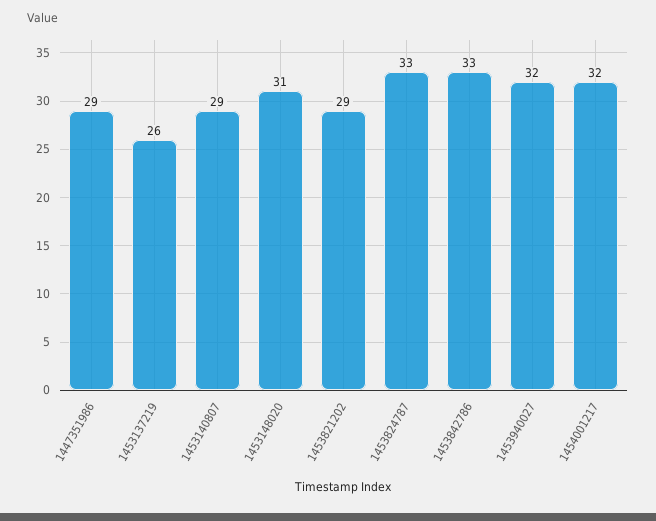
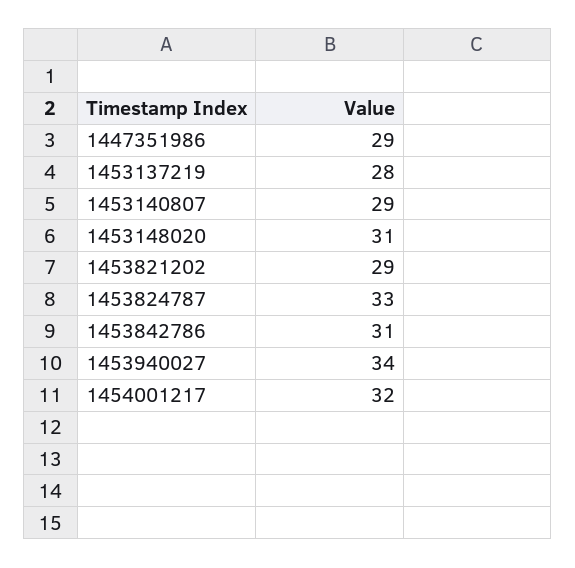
  {
    "1447351986": 29,
-   "1453137219": 26,
+   "1453137219": 28,
    "1453140807": 29,
    "1453148020": 31,
    "1453821202": 29,
    "1453824787": 33,
-   "1453842786": 33,
+   "1453842786": 31,
-   "1453940027": 32,
+   "1453940027": 34,
    "1454001217": 32
  }

